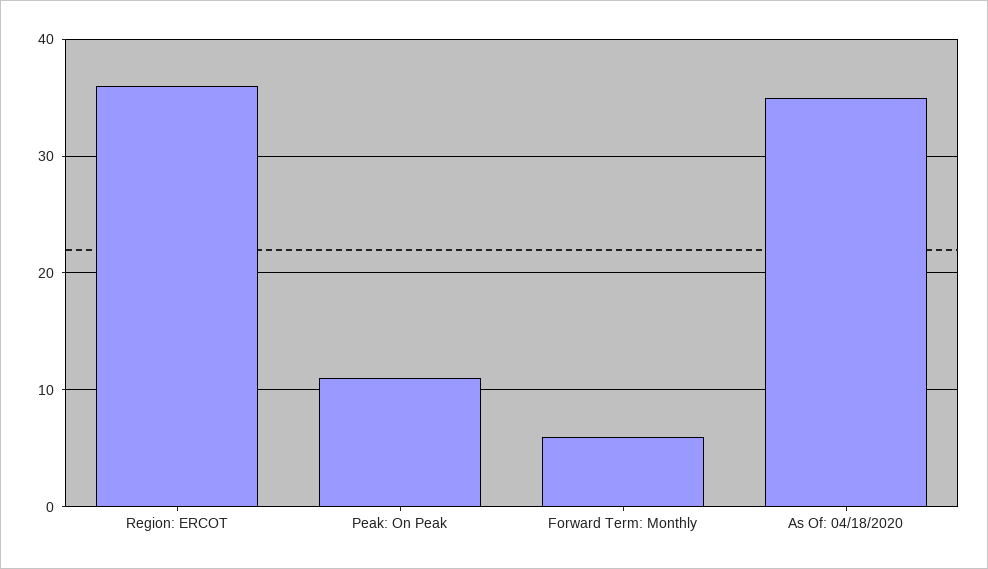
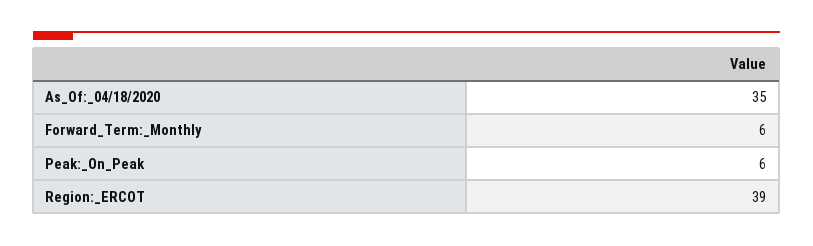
  {
-   "Region: ERCOT": 36,
+   "Region: ERCOT": 39,
-   "Peak: On Peak": 11,
+   "Peak: On Peak": 6,
    "Forward Term: Monthly": 6,
    "As Of: 04/18/2020": 35
  }

